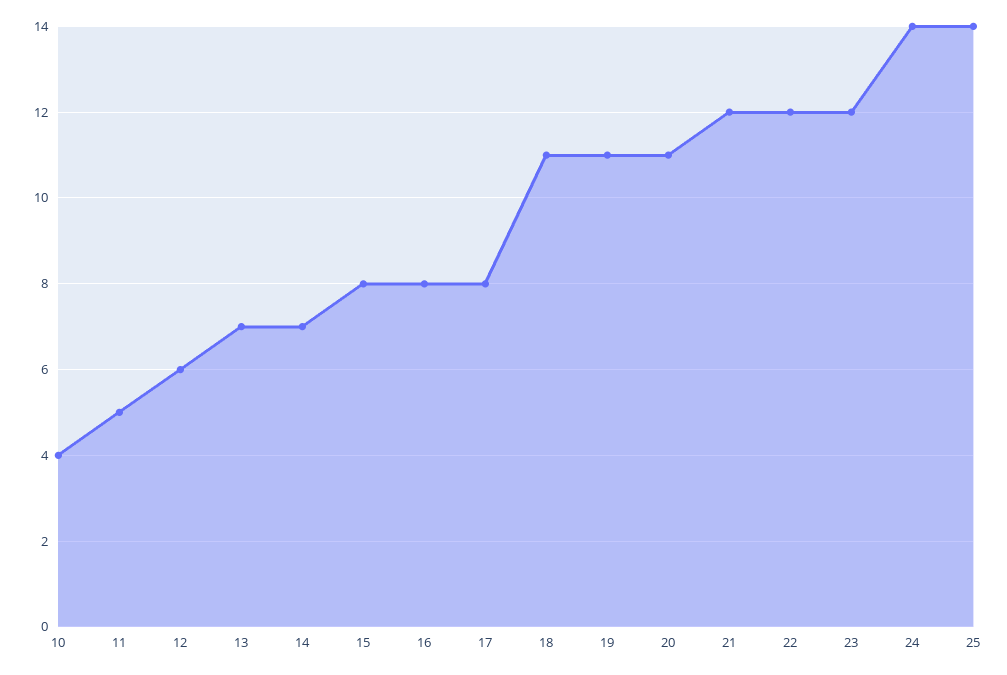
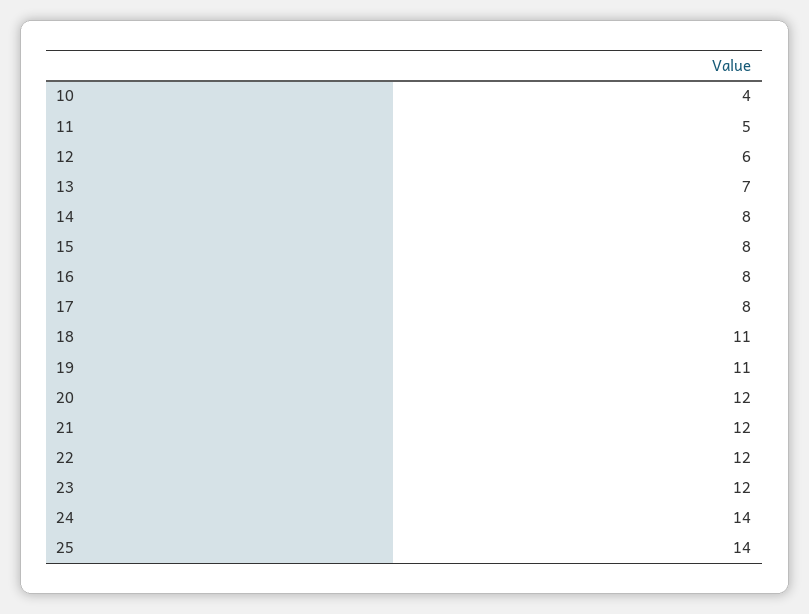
  {
    "10": 4,
    "11": 5,
    "12": 6,
    "13": 7,
-   "14": 7,
+   "14": 8,
    "15": 8,
    "16": 8,
    "17": 8,
    "18": 11,
    "19": 11,
-   "20": 11,
+   "20": 12,
    "21": 12,
    "22": 12,
    "23": 12,
    "24": 14,
    "25": 14
  }

